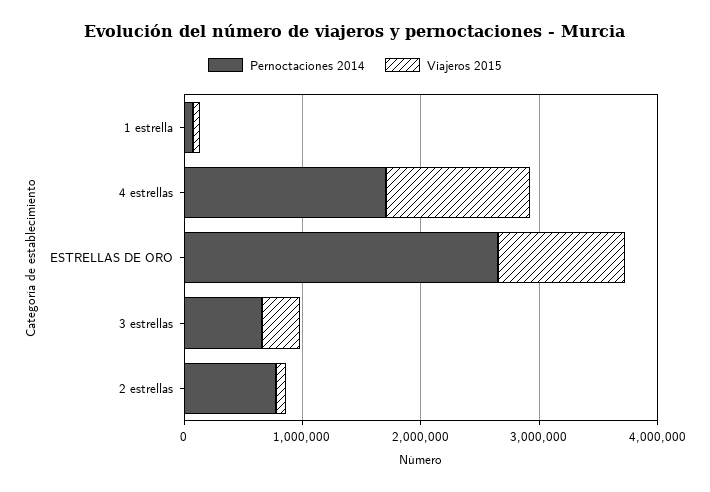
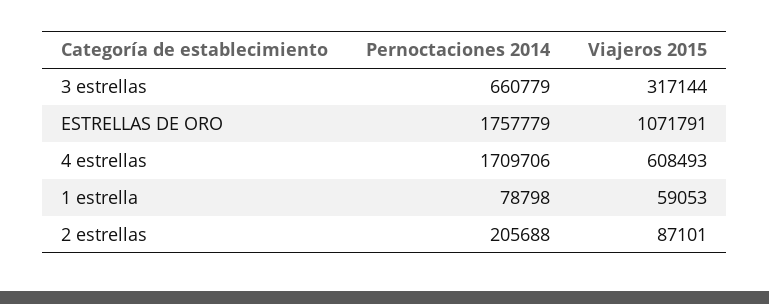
  {
    "Pernoctaciones 2014": {
      "1 estrella": 78798,
      "4 estrellas": 1709706,
-     "ESTRELLAS DE ORO": 2600000,
+     "ESTRELLAS DE ORO": 1757779,
      "3 estrellas": 660779,
-     "2 estrellas": 800000
+     "2 estrellas": 205688
    },
    "Viajeros 2015": {
      "1 estrella": 59053,
-     "4 estrellas": 1200000,
+     "4 estrellas": 608493,
      "ESTRELLAS DE ORO": 1071791,
      "3 estrellas": 317144,
      "2 estrellas": 87101
    }
  }

